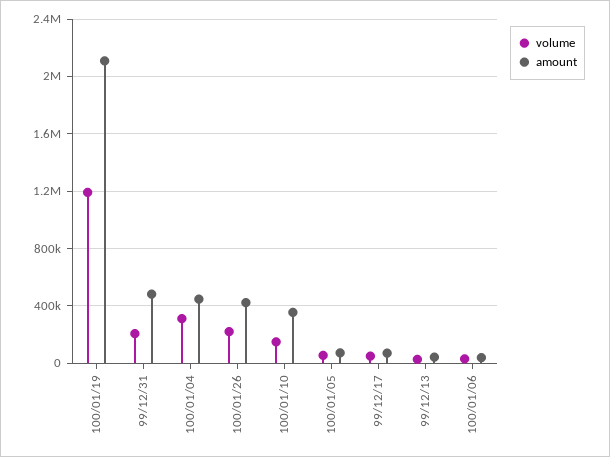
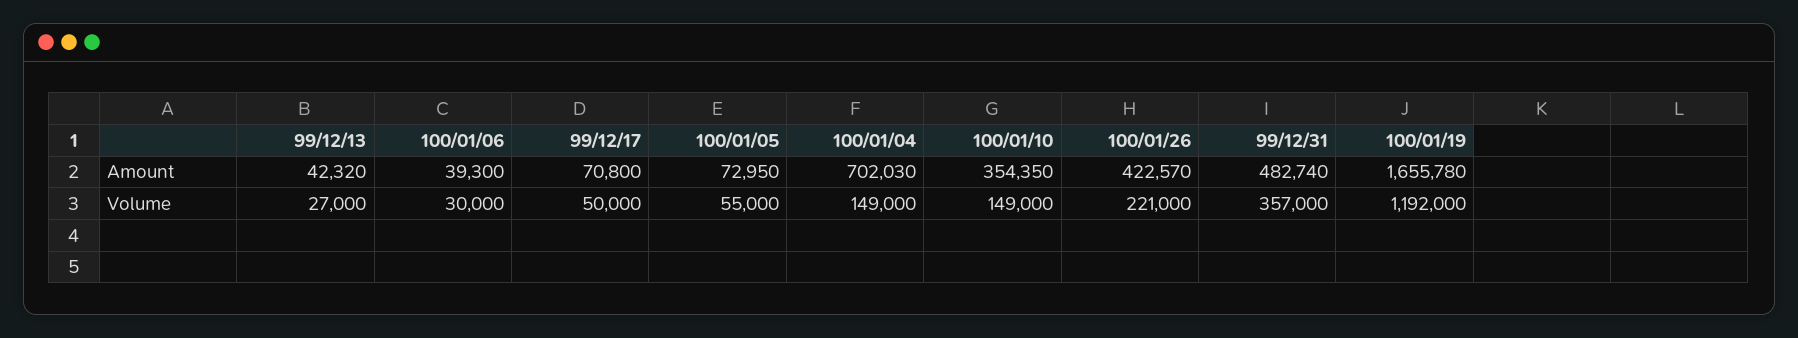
  {
    "volume": {
      "100/01/19": 1192000,
-     "99/12/31": 200000,
+     "99/12/31": 357000,
-     "100/01/04": 300000,
+     "100/01/04": 149000,
      "100/01/26": 221000,
      "100/01/10": 149000,
      "100/01/05": 55000,
      "99/12/17": 50000,
      "99/12/13": 27000,
      "100/01/06": 30000
    },
    "amount": {
-     "100/01/19": 2100000,
+     "100/01/19": 1655780,
      "99/12/31": 482740,
-     "100/01/04": 450000,
+     "100/01/04": 702030,
      "100/01/26": 422570,
      "100/01/10": 354350,
      "100/01/05": 72950,
      "99/12/17": 70800,
      "99/12/13": 42320,
      "100/01/06": 39300
    }
  }

